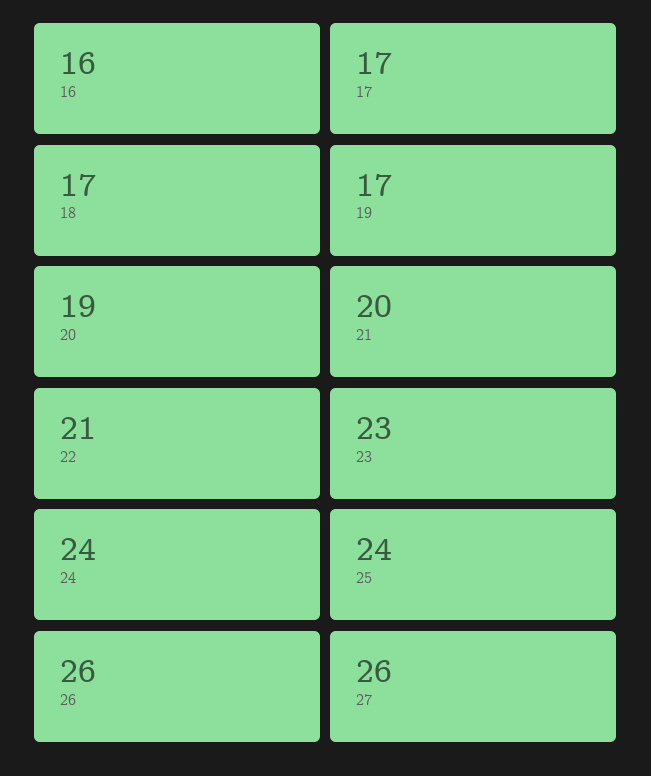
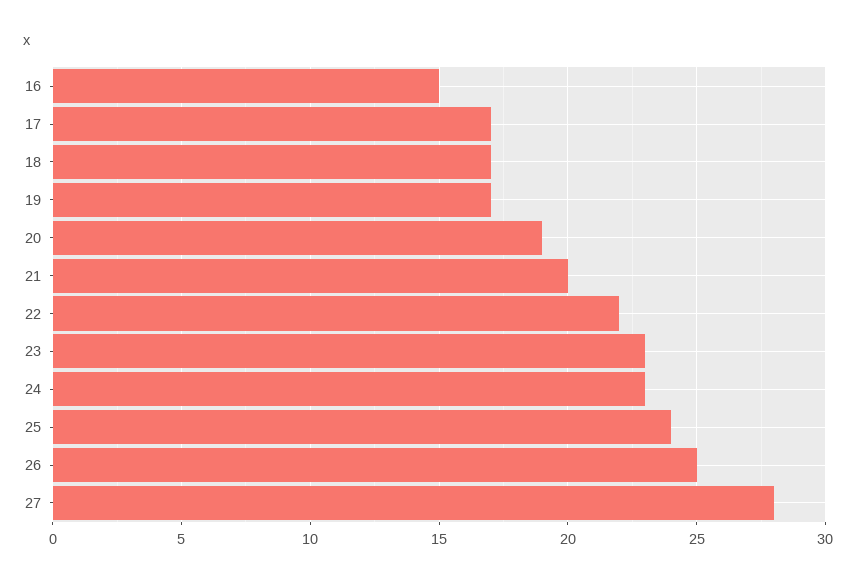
  {
-   "16": 16,
+   "16": 15,
    "17": 17,
    "18": 17,
    "19": 17,
    "20": 19,
    "21": 20,
-   "22": 21,
+   "22": 22,
    "23": 23,
-   "24": 24,
+   "24": 23,
    "25": 24,
-   "26": 26,
+   "26": 25,
-   "27": 26
+   "27": 28
  }

